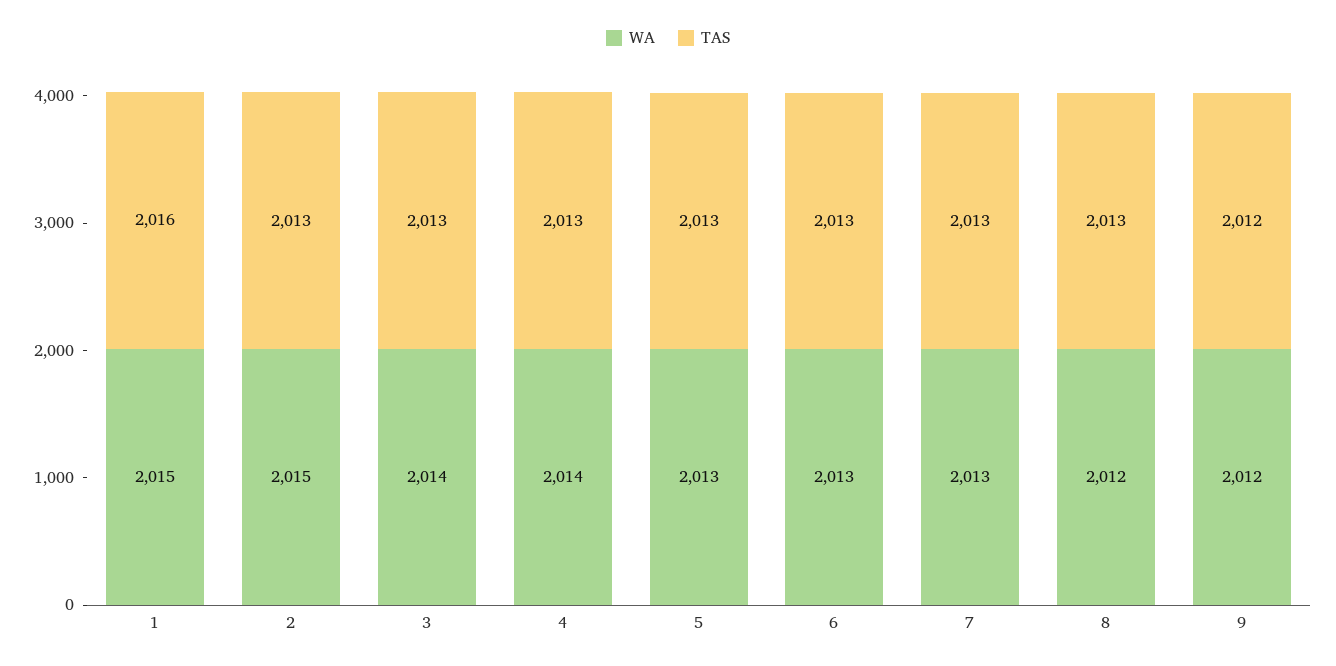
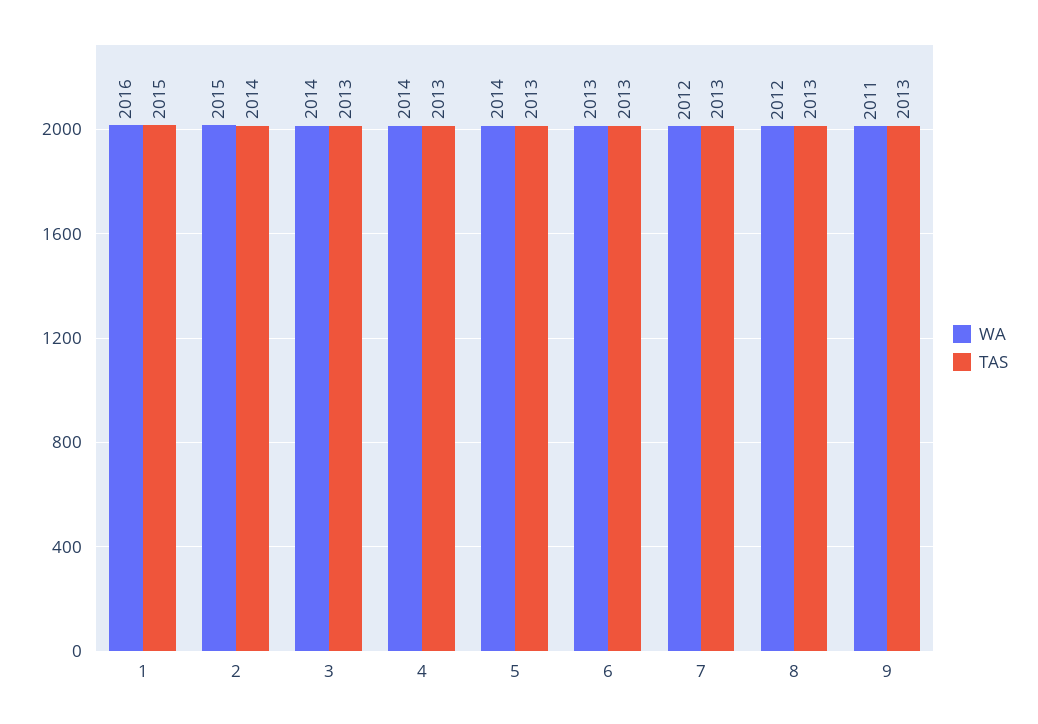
  {
    "WA": {
-     "1": 2015,
+     "1": 2016,
      "2": 2015,
      "3": 2014,
      "4": 2014,
-     "5": 2013,
+     "5": 2014,
      "6": 2013,
-     "7": 2013,
+     "7": 2012,
      "8": 2012,
-     "9": 2012
+     "9": 2011
    },
    "TAS": {
-     "1": 2016,
+     "1": 2015,
-     "2": 2013,
+     "2": 2014,
      "3": 2013,
      "4": 2013,
      "5": 2013,
      "6": 2013,
      "7": 2013,
      "8": 2013,
-     "9": 2012
+     "9": 2013
    }
  }

